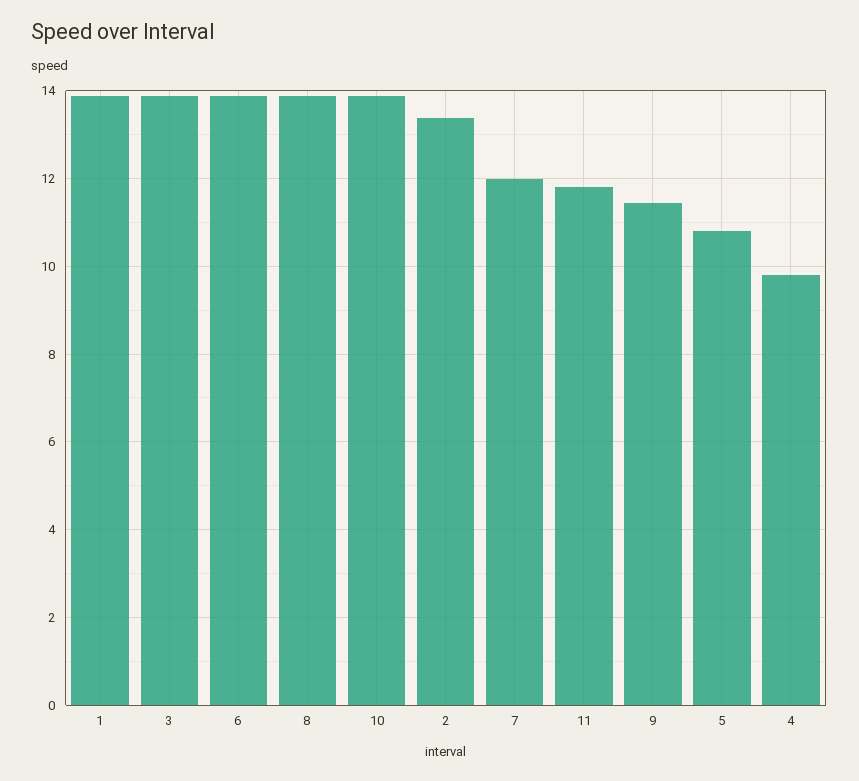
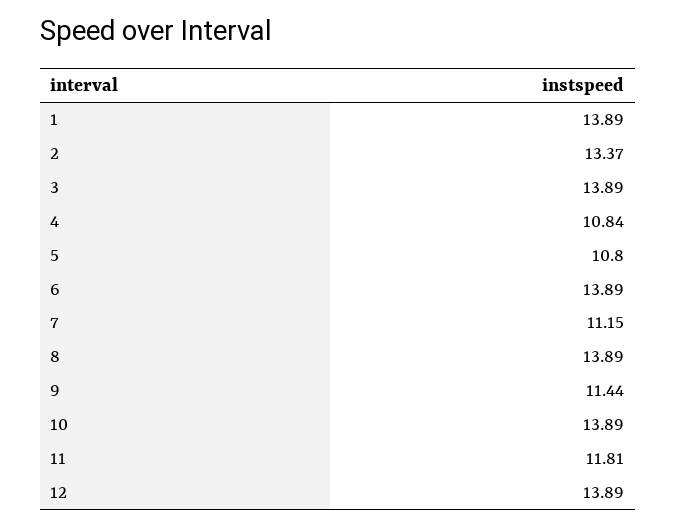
  {
    "1": 13.89,
    "3": 13.89,
    "6": 13.89,
    "8": 13.89,
    "10": 13.89,
    "2": 13.37,
-   "7": 12,
+   "7": 11.15,
    "11": 11.81,
    "9": 11.44,
    "5": 10.8,
-   "4": 9.8
+   "4": 10.84,
+   "12": 13.89
  }

